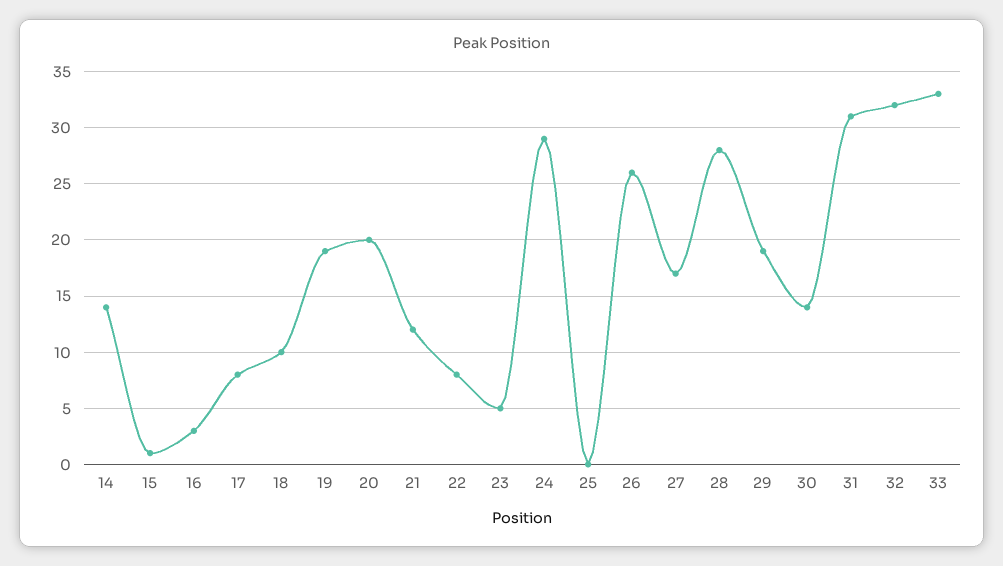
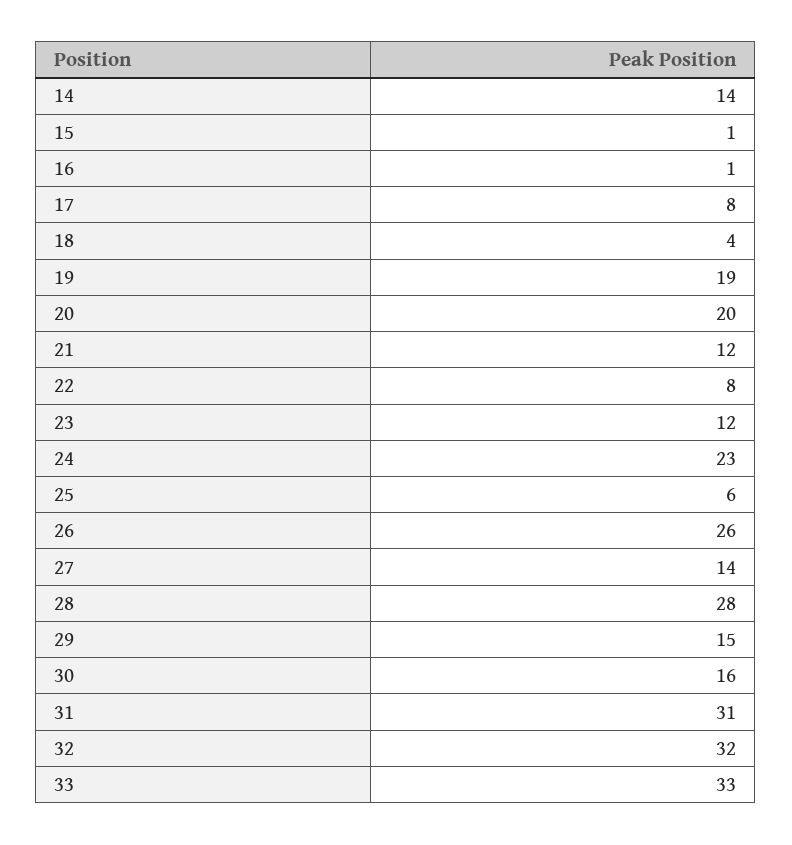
  {
    "14": 14,
    "15": 1,
-   "16": 3,
+   "16": 1,
    "17": 8,
-   "18": 10,
+   "18": 4,
    "19": 19,
    "20": 20,
    "21": 12,
    "22": 8,
-   "23": 5,
+   "23": 12,
-   "24": 29,
+   "24": 23,
-   "25": 0,
+   "25": 6,
    "26": 26,
-   "27": 17,
+   "27": 14,
    "28": 28,
-   "29": 19,
+   "29": 15,
-   "30": 14,
+   "30": 16,
    "31": 31,
    "32": 32,
    "33": 33
  }

